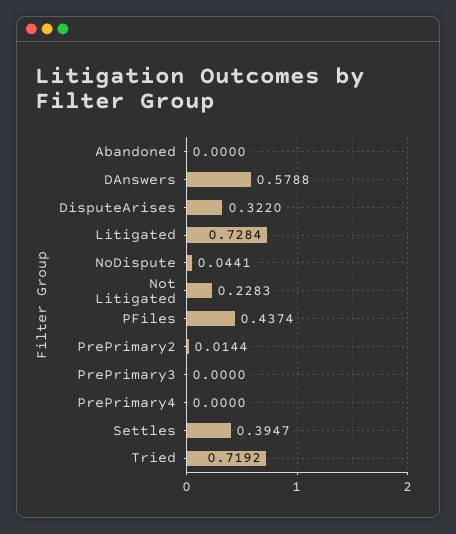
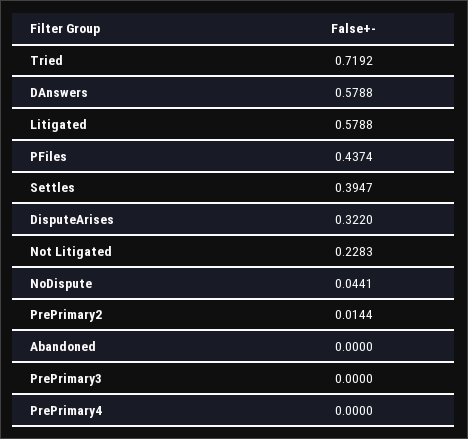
  {
    "Abandoned": 0,
    "DAnswers": 0.5788,
    "DisputeArises": 0.322,
-   "Litigated": 0.7284,
+   "Litigated": 0.5788,
    "NoDispute": 0.0441,
    "Not Litigated": 0.2283,
    "PFiles": 0.4374,
    "PrePrimary2": 0.0144,
    "PrePrimary3": 0,
    "PrePrimary4": 0,
    "Settles": 0.3947,
    "Tried": 0.7192
  }

